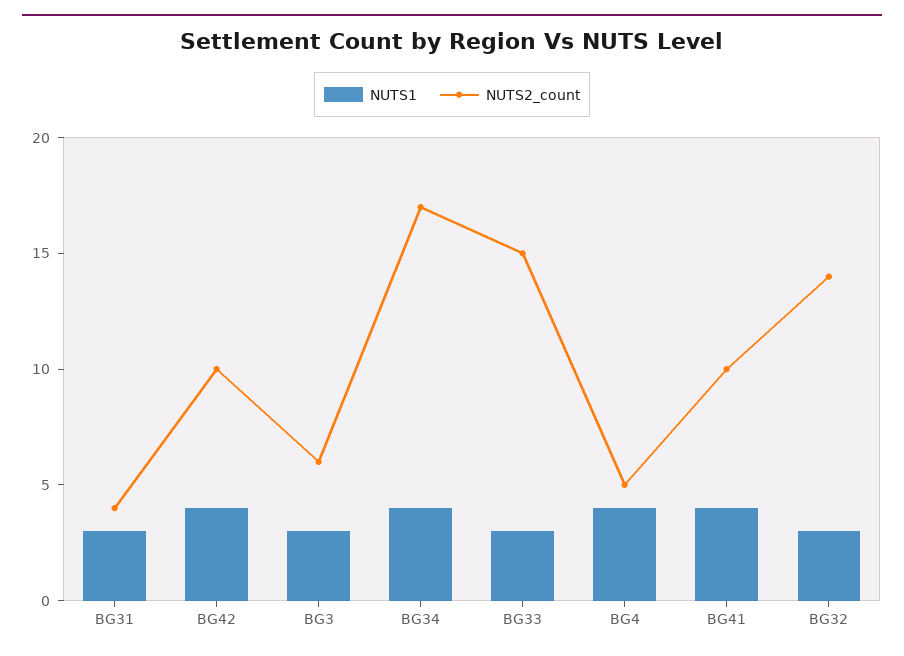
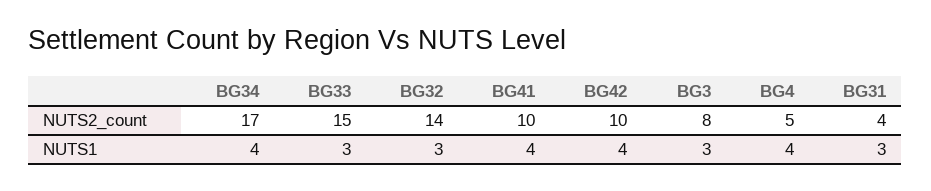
  {
    "NUTS1": {
      "BG31": 3,
      "BG42": 4,
      "BG3": 3,
      "BG34": 4,
      "BG33": 3,
      "BG4": 4,
      "BG41": 4,
      "BG32": 3
    },
    "NUTS2_count": {
      "BG31": 4,
      "BG42": 10,
-     "BG3": 6,
+     "BG3": 8,
      "BG34": 17,
      "BG33": 15,
      "BG4": 5,
      "BG41": 10,
      "BG32": 14
    }
  }

